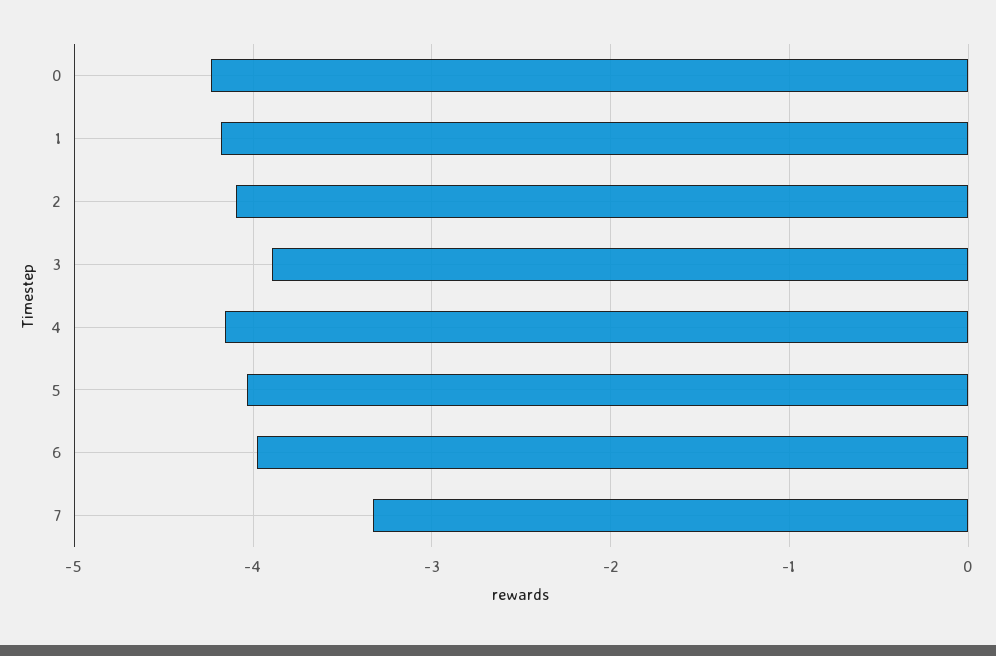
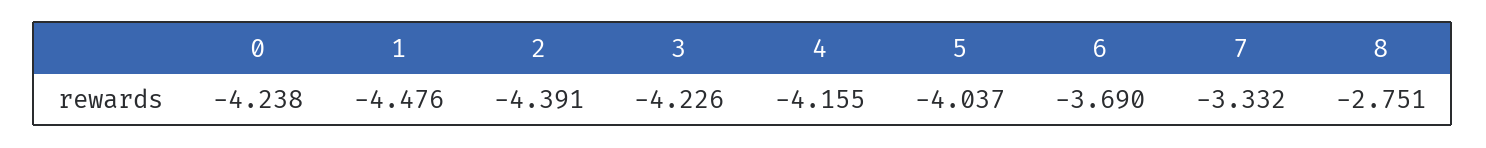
  {
    "0": -4.238,
-   "1": -4.2,
+   "1": -4.476,
-   "2": -4.1,
+   "2": -4.391,
-   "3": -3.9,
+   "3": -4.226,
    "4": -4.155,
    "5": -4.037,
-   "6": -4,
+   "6": -3.69,
-   "7": -3.332
+   "7": -3.332,
+   "8": -2.751
  }

